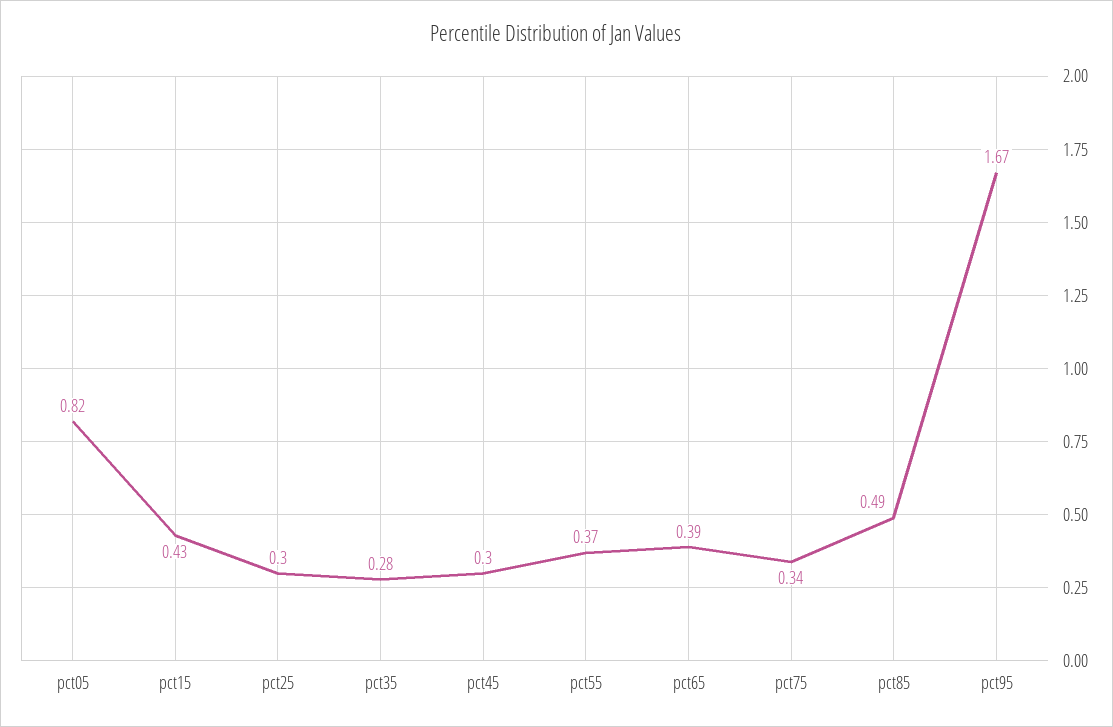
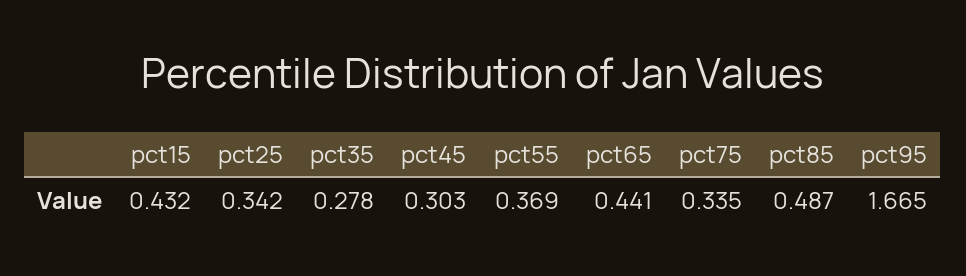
  {
-   "pct05": 0.82,
    "pct15": 0.432,
-   "pct25": 0.3,
+   "pct25": 0.342,
    "pct35": 0.278,
    "pct45": 0.303,
    "pct55": 0.369,
-   "pct65": 0.39,
+   "pct65": 0.441,
    "pct75": 0.335,
    "pct85": 0.487,
    "pct95": 1.665
  }

